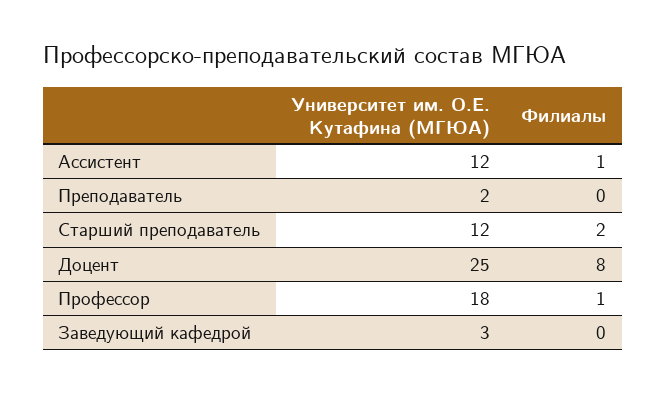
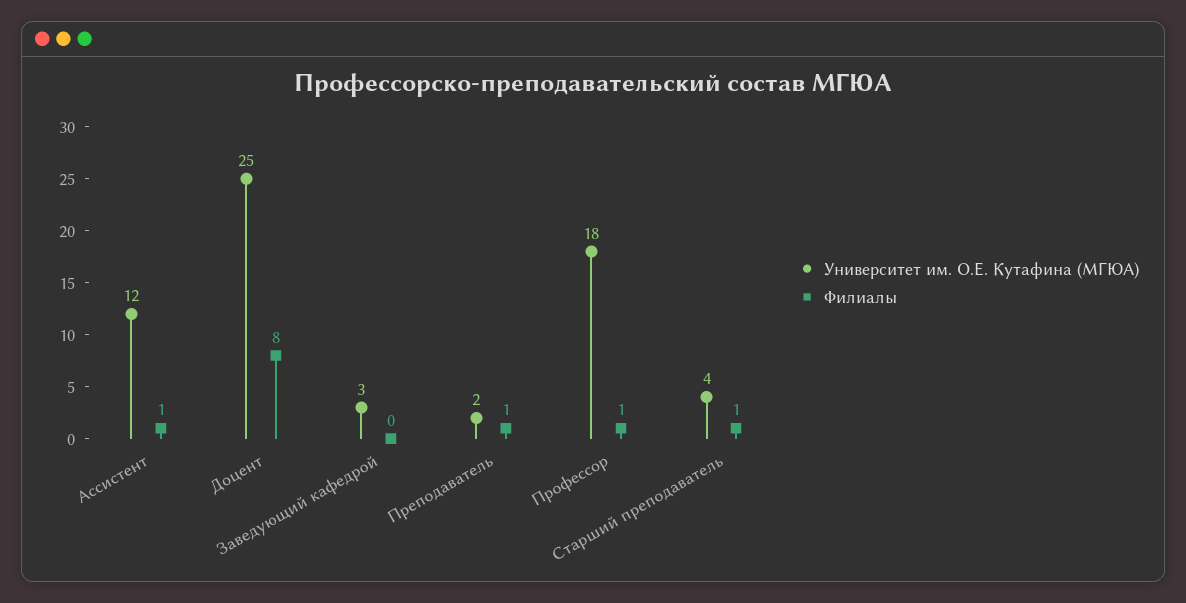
  {
    "Университет им. О.Е. Кутафина (МГЮА)": {
      "Ассистент": 12,
      "Преподаватель": 2,
-     "Старший преподаватель": 12,
+     "Старший преподаватель": 4,
      "Доцент": 25,
      "Профессор": 18,
      "Заведующий кафедрой": 3
    },
    "Филиалы": {
      "Ассистент": 1,
-     "Преподаватель": 0,
+     "Преподаватель": 1,
-     "Старший преподаватель": 2,
+     "Старший преподаватель": 1,
      "Доцент": 8,
      "Профессор": 1,
      "Заведующий кафедрой": 0
    }
  }

